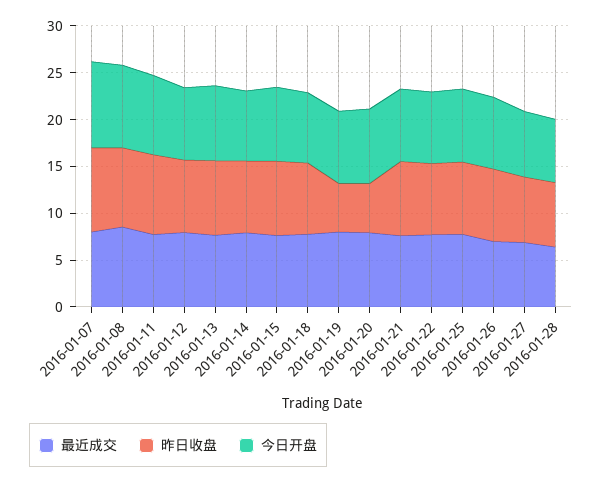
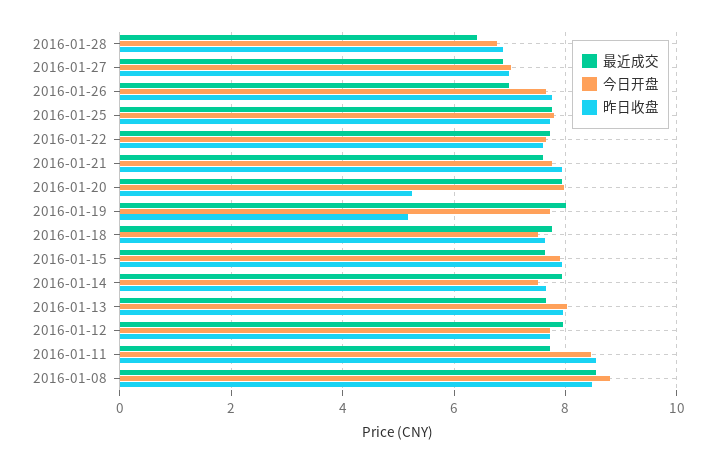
  {
    "最近成交": {
-     "2016-01-07": 8,
      "2016-01-08": 8.6,
      "2016-01-11": 7.8,
      "2016-01-12": 8,
      "2016-01-13": 7.6,
      "2016-01-14": 8,
      "2016-01-15": 7.6,
      "2016-01-18": 7.8,
      "2016-01-19": 8,
      "2016-01-20": 8,
      "2016-01-21": 7.6,
      "2016-01-22": 7.8,
      "2016-01-25": 7.8,
      "2016-01-26": 7,
      "2016-01-27": 6.8,
      "2016-01-28": 6.4
    },
    "昨日收盘": {
-     "2016-01-07": 9,
      "2016-01-08": 8.4,
      "2016-01-11": 8.6,
      "2016-01-12": 7.8,
      "2016-01-13": 8,
      "2016-01-14": 7.6,
      "2016-01-15": 8,
      "2016-01-18": 7.6,
      "2016-01-19": 5.2,
      "2016-01-20": 5.2,
      "2016-01-21": 8,
      "2016-01-22": 7.6,
      "2016-01-25": 7.8,
      "2016-01-26": 7.8,
      "2016-01-27": 7,
      "2016-01-28": 6.8
    },
    "今日开盘": {
-     "2016-01-07": 9,
      "2016-01-08": 8.8,
      "2016-01-11": 8.4,
      "2016-01-12": 7.8,
      "2016-01-13": 8,
      "2016-01-14": 7.6,
      "2016-01-15": 8,
      "2016-01-18": 7.6,
      "2016-01-19": 7.8,
      "2016-01-20": 8,
      "2016-01-21": 7.8,
      "2016-01-22": 7.6,
      "2016-01-25": 7.8,
      "2016-01-26": 7.6,
      "2016-01-27": 7,
      "2016-01-28": 6.8
    }
  }

